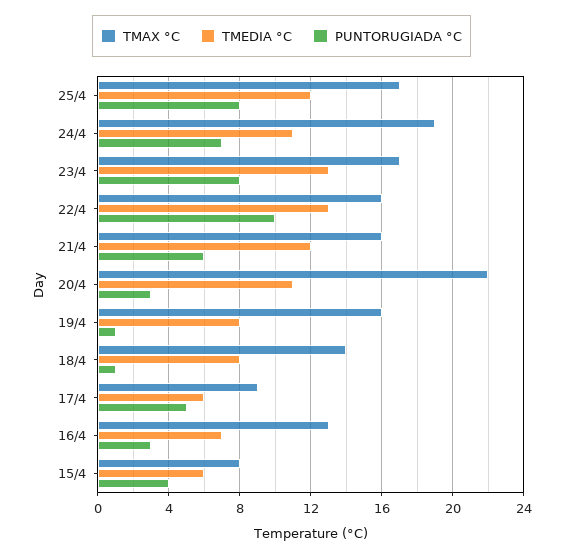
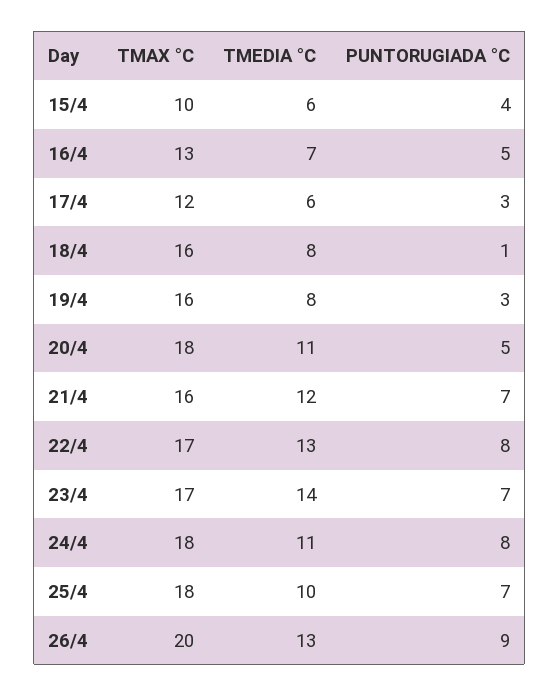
  {
    "TMAX °C": {
-     "25/4": 17,
+     "25/4": 18,
-     "24/4": 19,
+     "24/4": 18,
      "23/4": 17,
-     "22/4": 16,
+     "22/4": 17,
      "21/4": 16,
-     "20/4": 22,
+     "20/4": 18,
      "19/4": 16,
-     "18/4": 14,
+     "18/4": 16,
-     "17/4": 9,
+     "17/4": 12,
      "16/4": 13,
-     "15/4": 8
+     "15/4": 10,
+     "26/4": 20
    },
    "TMEDIA °C": {
-     "25/4": 12,
+     "25/4": 10,
      "24/4": 11,
-     "23/4": 13,
+     "23/4": 14,
      "22/4": 13,
      "21/4": 12,
      "20/4": 11,
      "19/4": 8,
      "18/4": 8,
      "17/4": 6,
      "16/4": 7,
-     "15/4": 6
+     "15/4": 6,
+     "26/4": 13
    },
    "PUNTORUGIADA °C": {
-     "25/4": 8,
+     "25/4": 7,
-     "24/4": 7,
+     "24/4": 8,
-     "23/4": 8,
+     "23/4": 7,
-     "22/4": 10,
+     "22/4": 8,
-     "21/4": 6,
+     "21/4": 7,
-     "20/4": 3,
+     "20/4": 5,
-     "19/4": 1,
+     "19/4": 3,
      "18/4": 1,
-     "17/4": 5,
+     "17/4": 3,
-     "16/4": 3,
+     "16/4": 5,
-     "15/4": 4
+     "15/4": 4,
+     "26/4": 9
    }
  }

